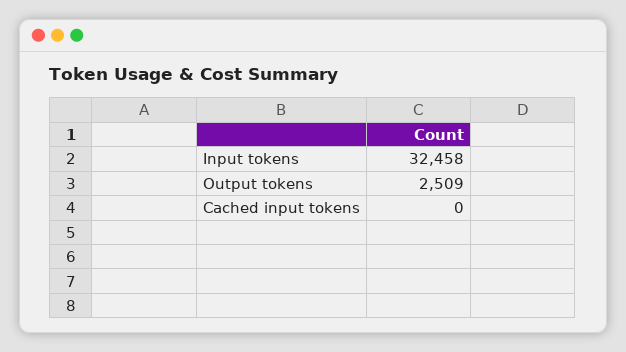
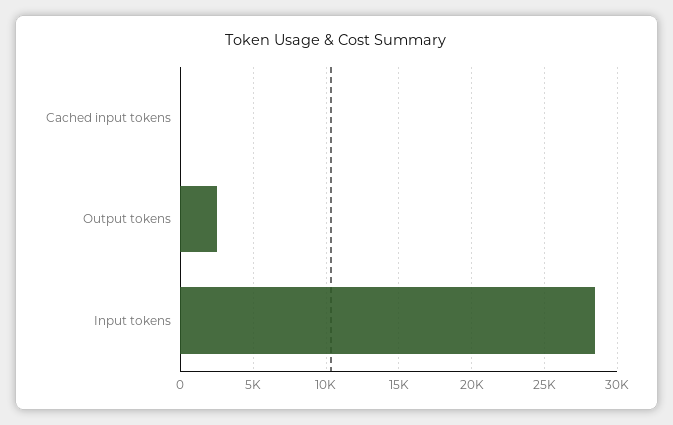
  {
-   "Input tokens": 32458,
+   "Input tokens": 28500,
    "Output tokens": 2509,
    "Cached input tokens": 0
  }

